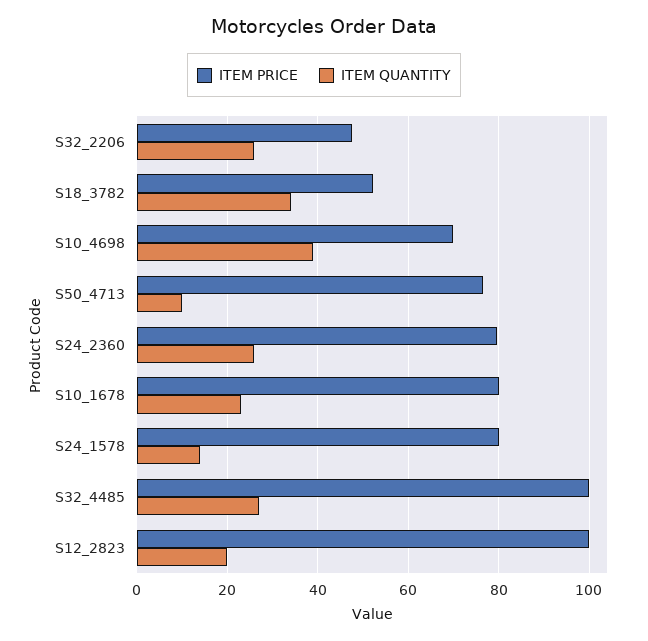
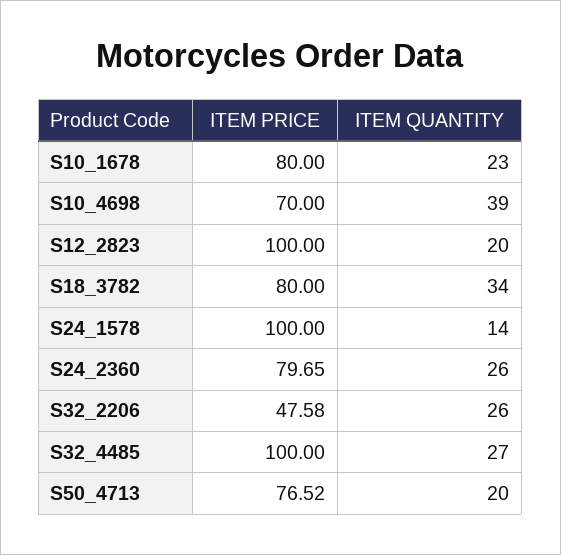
  {
    "ITEM PRICE": {
      "S32_2206": 47.58,
-     "S18_3782": 52,
+     "S18_3782": 80,
      "S10_4698": 70,
      "S50_4713": 76.52,
      "S24_2360": 79.65,
      "S10_1678": 80,
-     "S24_1578": 80,
+     "S24_1578": 100,
      "S32_4485": 100,
      "S12_2823": 100
    },
    "ITEM QUANTITY": {
      "S32_2206": 26,
      "S18_3782": 34,
      "S10_4698": 39,
-     "S50_4713": 10,
+     "S50_4713": 20,
      "S24_2360": 26,
      "S10_1678": 23,
      "S24_1578": 14,
      "S32_4485": 27,
      "S12_2823": 20
    }
  }

